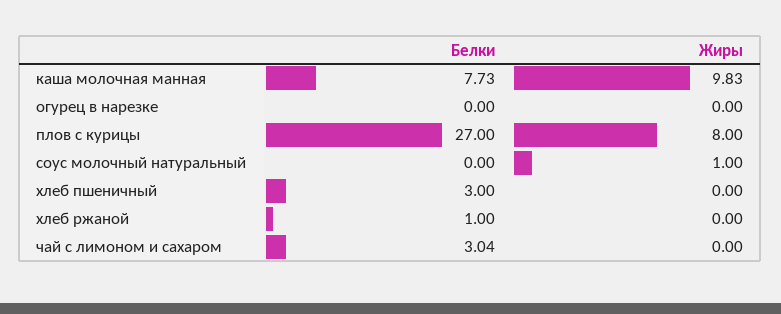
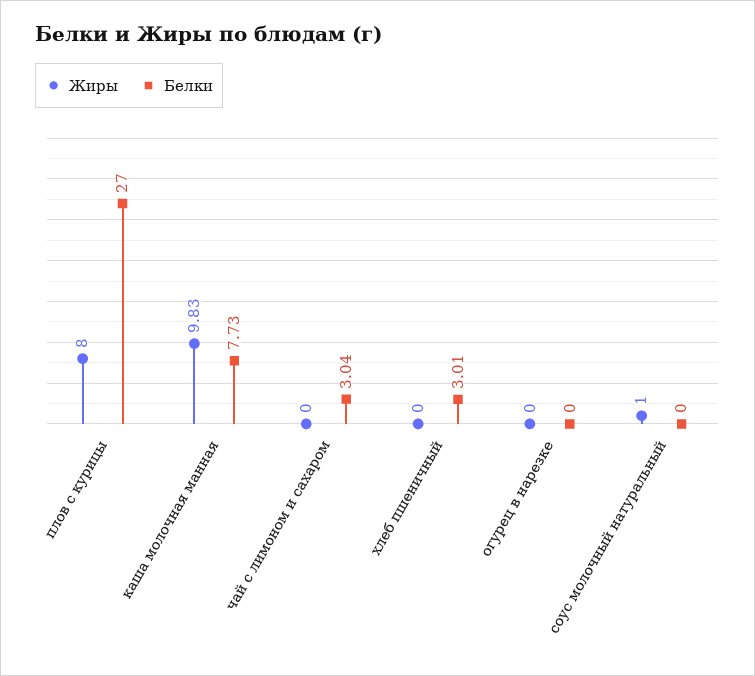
  {
    "Белки": {
      "каша молочная манная": 7.73,
      "огурец в нарезке": 0,
      "плов с курицы": 27,
      "соус молочный натуральный": 0,
-     "хлеб пшеничный": 3,
+     "хлеб пшеничный": 3.01,
-     "хлеб ржаной": 1,
      "чай с лимоном и сахаром": 3.04
    },
    "Жиры": {
      "каша молочная манная": 9.83,
      "огурец в нарезке": 0,
      "плов с курицы": 8,
      "соус молочный натуральный": 1,
      "хлеб пшеничный": 0,
-     "хлеб ржаной": 0,
      "чай с лимоном и сахаром": 0
    }
  }

